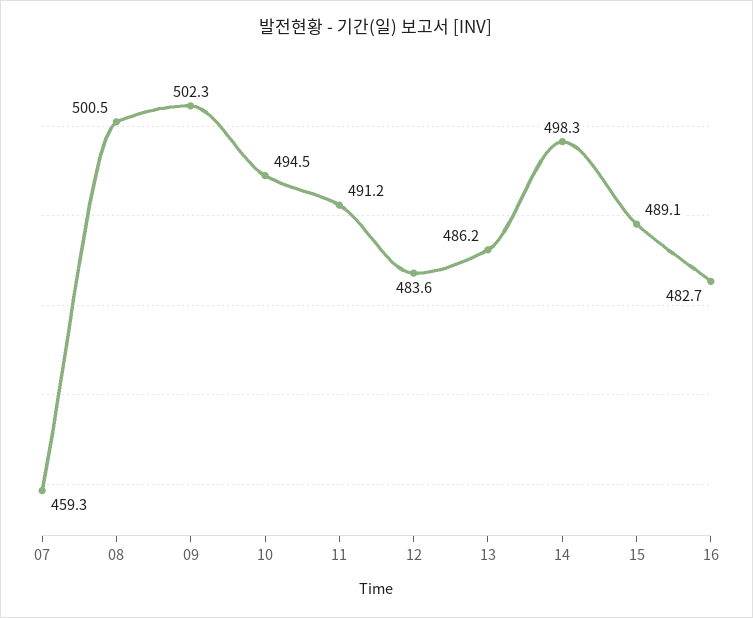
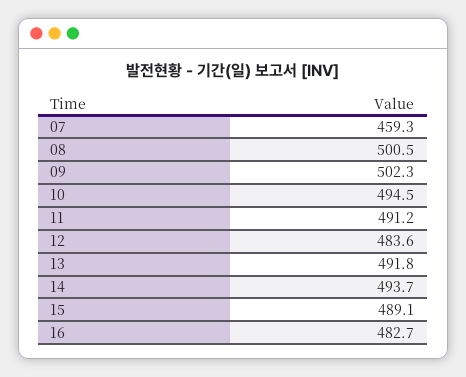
  {
    "07": 459.3,
    "08": 500.5,
    "09": 502.3,
    "10": 494.5,
    "11": 491.2,
    "12": 483.6,
-   "13": 486.2,
+   "13": 491.8,
-   "14": 498.3,
+   "14": 493.7,
    "15": 489.1,
    "16": 482.7
  }

